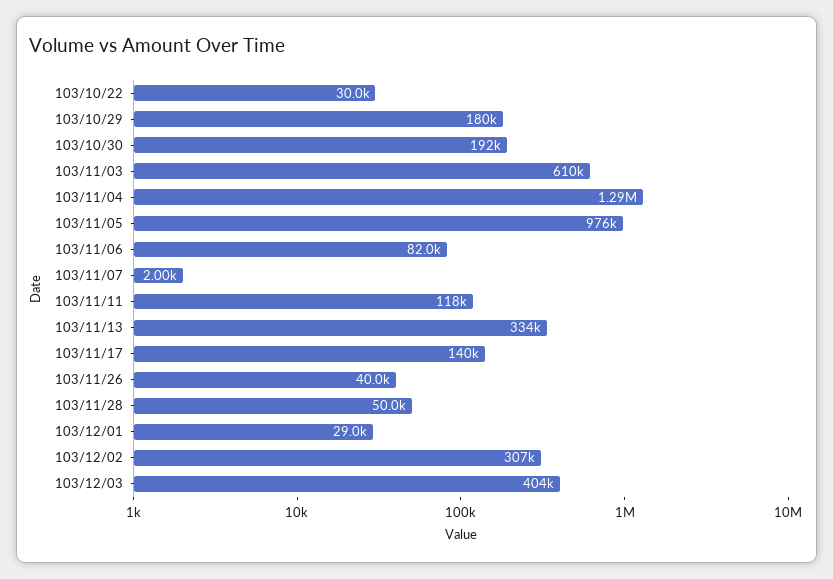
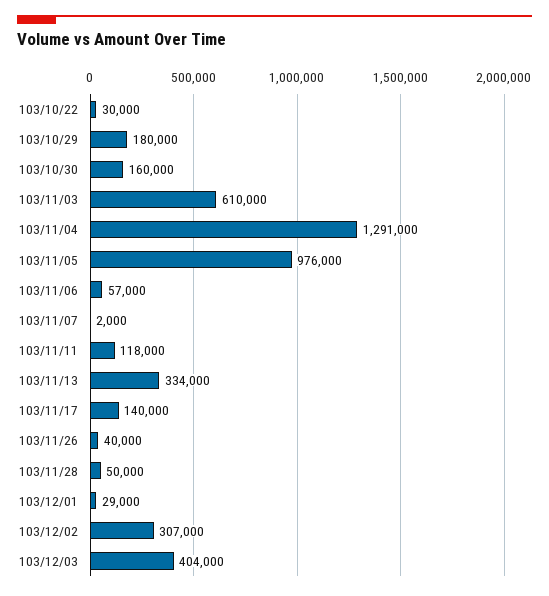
  {
    "103/10/22": 30000,
    "103/10/29": 180000,
-   "103/10/30": 192000,
+   "103/10/30": 160000,
    "103/11/03": 610000,
    "103/11/04": 1291000,
    "103/11/05": 976000,
-   "103/11/06": 82000,
+   "103/11/06": 57000,
    "103/11/07": 2000,
    "103/11/11": 118000,
    "103/11/13": 334000,
    "103/11/17": 140000,
    "103/11/26": 40000,
    "103/11/28": 50000,
    "103/12/01": 29000,
    "103/12/02": 307000,
    "103/12/03": 404000
  }

